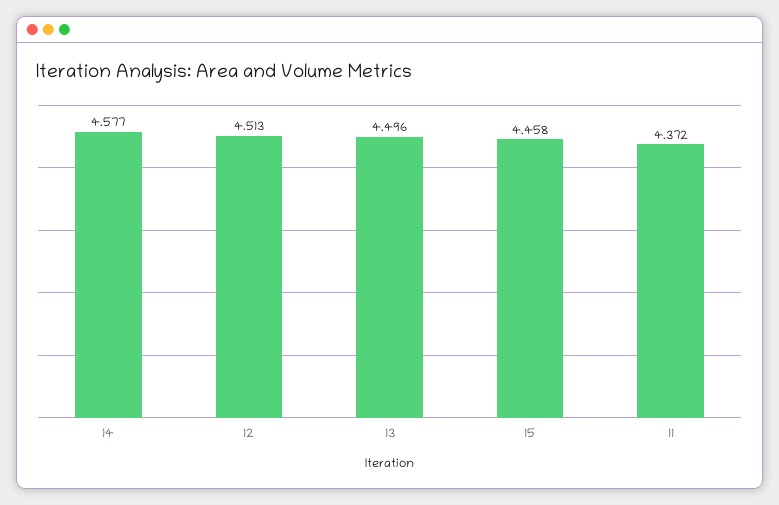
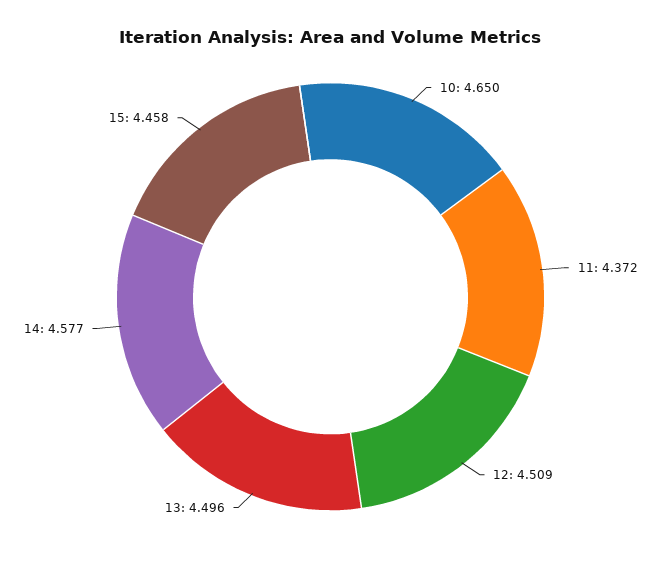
  {
    "14": 4.577,
-   "12": 4.513,
+   "12": 4.509,
    "13": 4.496,
    "15": 4.458,
-   "11": 4.372
+   "11": 4.372,
+   "10": 4.65
  }

